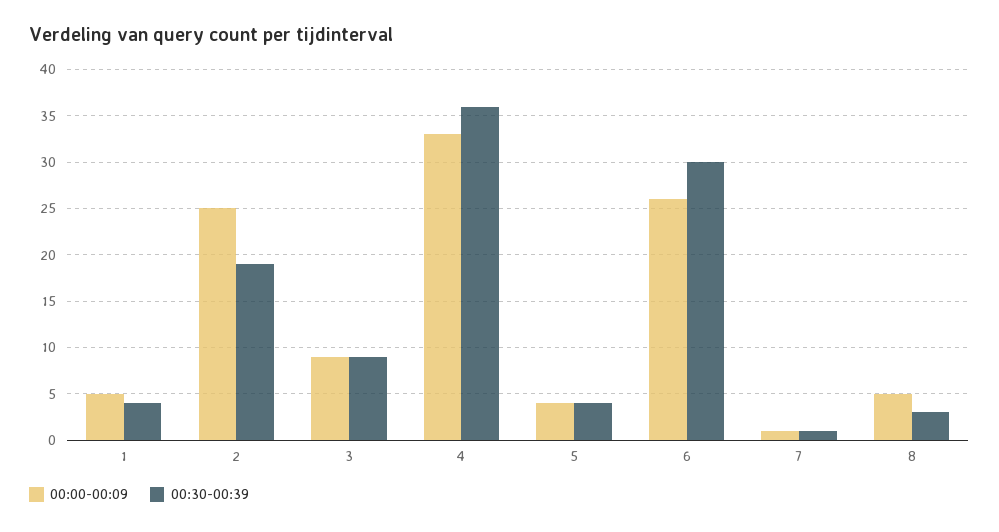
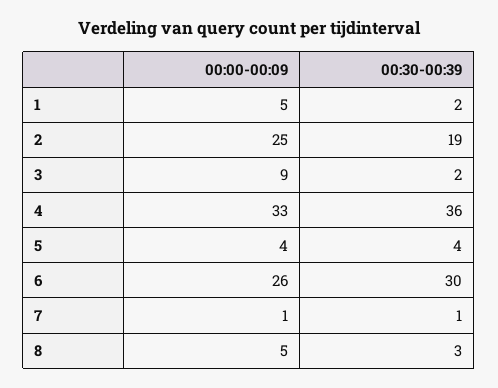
  {
    "00:00-00:09": {
      "1": 5,
      "2": 25,
      "3": 9,
      "4": 33,
      "5": 4,
      "6": 26,
      "7": 1,
      "8": 5
    },
    "00:30-00:39": {
-     "1": 4,
+     "1": 2,
      "2": 19,
-     "3": 9,
+     "3": 2,
      "4": 36,
      "5": 4,
      "6": 30,
      "7": 1,
      "8": 3
    }
  }

